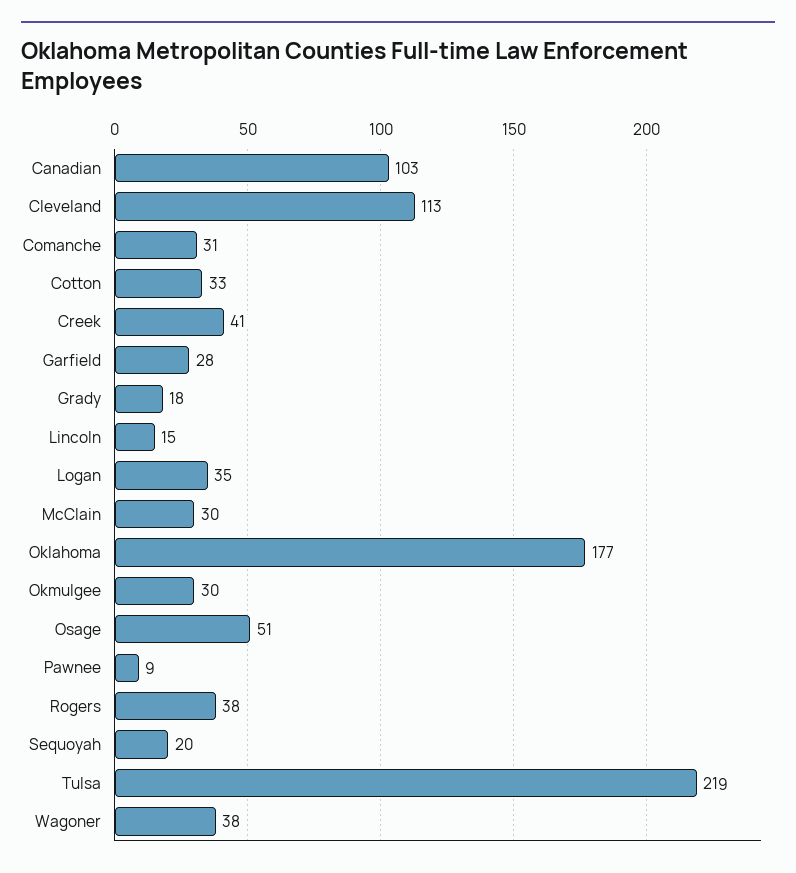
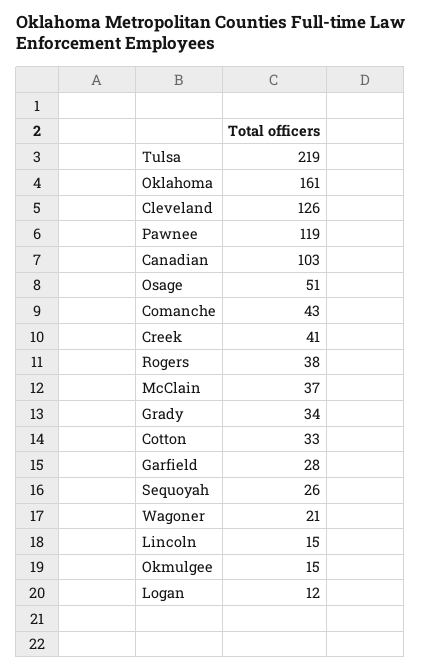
  {
    "Canadian": 103,
-   "Cleveland": 113,
+   "Cleveland": 126,
-   "Comanche": 31,
+   "Comanche": 43,
    "Cotton": 33,
    "Creek": 41,
    "Garfield": 28,
-   "Grady": 18,
+   "Grady": 34,
    "Lincoln": 15,
-   "Logan": 35,
+   "Logan": 12,
-   "McClain": 30,
+   "McClain": 37,
-   "Oklahoma": 177,
+   "Oklahoma": 161,
-   "Okmulgee": 30,
+   "Okmulgee": 15,
    "Osage": 51,
-   "Pawnee": 9,
+   "Pawnee": 119,
    "Rogers": 38,
-   "Sequoyah": 20,
+   "Sequoyah": 26,
    "Tulsa": 219,
-   "Wagoner": 38
+   "Wagoner": 21
  }

